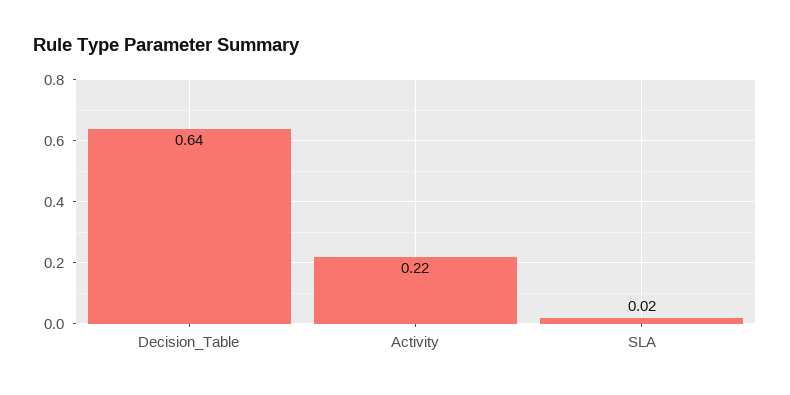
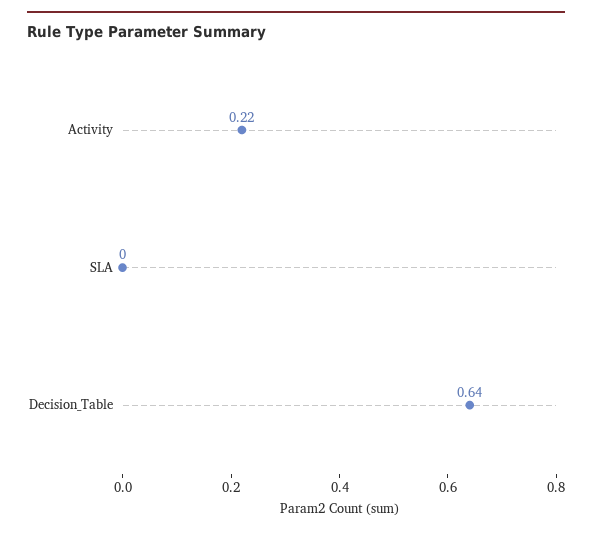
  {
    "Decision_Table": 0.64,
    "Activity": 0.22,
-   "SLA": 0.02
+   "SLA": 0
  }

